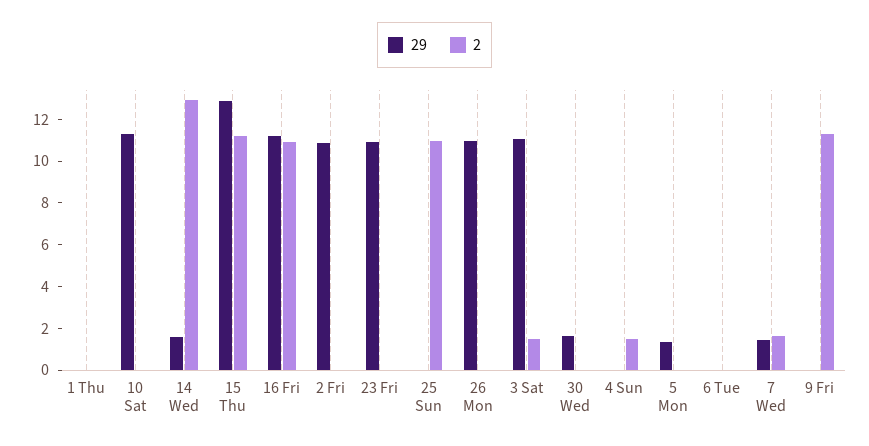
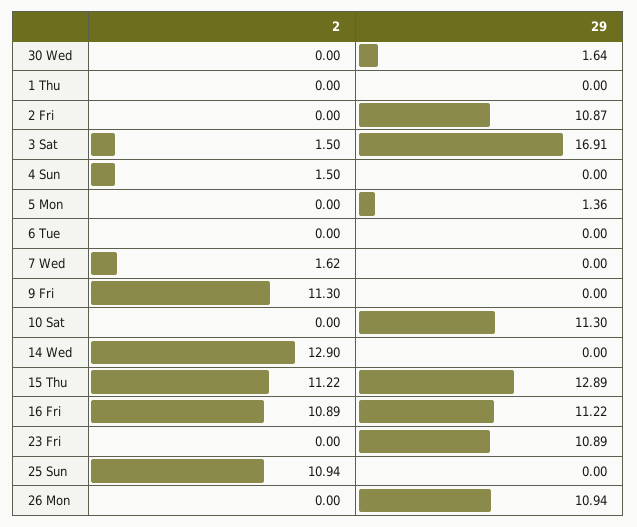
  {
    "29": {
      "1 Thu": 0,
      "10 Sat": 11.3,
-     "14 Wed": 1.5,
+     "14 Wed": 0,
      "15 Thu": 12.89,
      "16 Fri": 11.22,
      "2 Fri": 10.87,
      "23 Fri": 10.89,
      "25 Sun": 0,
      "26 Mon": 10.94,
-     "3 Sat": 11,
+     "3 Sat": 16.91,
      "30 Wed": 1.64,
      "4 Sun": 0,
      "5 Mon": 1.36,
      "6 Tue": 0,
-     "7 Wed": 1.5,
+     "7 Wed": 0,
      "9 Fri": 0
    },
    "2": {
      "1 Thu": 0,
      "10 Sat": 0,
      "14 Wed": 12.9,
      "15 Thu": 11.22,
      "16 Fri": 10.89,
      "2 Fri": 0,
      "23 Fri": 0,
      "25 Sun": 10.94,
      "26 Mon": 0,
      "3 Sat": 1.5,
      "30 Wed": 0,
      "4 Sun": 1.5,
      "5 Mon": 0,
      "6 Tue": 0,
      "7 Wed": 1.62,
      "9 Fri": 11.3
    }
  }

